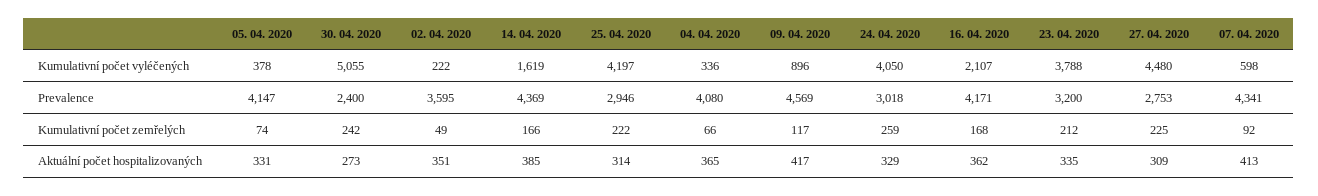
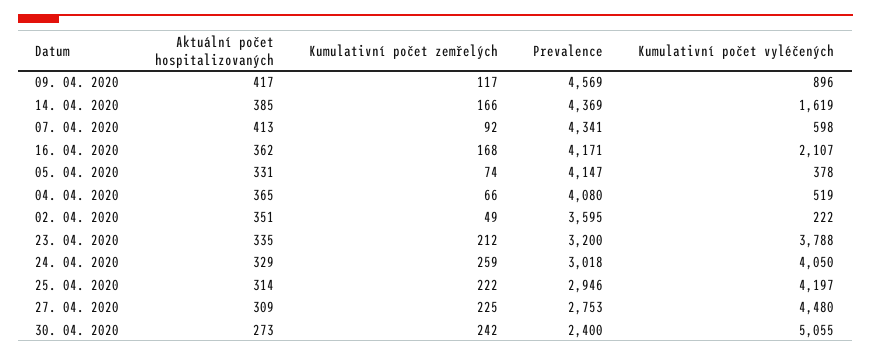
  {
    "05. 04. 2020": {
      "Kumulativní počet vyléčených": 378,
      "Prevalence": 4147,
      "Kumulativní počet zemřelých": 74,
      "Aktuální počet hospitalizovaných": 331
    },
    "30. 04. 2020": {
      "Kumulativní počet vyléčených": 5055,
      "Prevalence": 2400,
      "Kumulativní počet zemřelých": 242,
      "Aktuální počet hospitalizovaných": 273
    },
    "02. 04. 2020": {
      "Kumulativní počet vyléčených": 222,
      "Prevalence": 3595,
      "Kumulativní počet zemřelých": 49,
      "Aktuální počet hospitalizovaných": 351
    },
    "14. 04. 2020": {
      "Kumulativní počet vyléčených": 1619,
      "Prevalence": 4369,
      "Kumulativní počet zemřelých": 166,
      "Aktuální počet hospitalizovaných": 385
    },
    "25. 04. 2020": {
      "Kumulativní počet vyléčených": 4197,
      "Prevalence": 2946,
      "Kumulativní počet zemřelých": 222,
      "Aktuální počet hospitalizovaných": 314
    },
    "04. 04. 2020": {
-     "Kumulativní počet vyléčených": 336,
+     "Kumulativní počet vyléčených": 519,
      "Prevalence": 4080,
      "Kumulativní počet zemřelých": 66,
      "Aktuální počet hospitalizovaných": 365
    },
    "09. 04. 2020": {
      "Kumulativní počet vyléčených": 896,
      "Prevalence": 4569,
      "Kumulativní počet zemřelých": 117,
      "Aktuální počet hospitalizovaných": 417
    },
    "24. 04. 2020": {
      "Kumulativní počet vyléčených": 4050,
      "Prevalence": 3018,
      "Kumulativní počet zemřelých": 259,
      "Aktuální počet hospitalizovaných": 329
    },
    "16. 04. 2020": {
      "Kumulativní počet vyléčených": 2107,
      "Prevalence": 4171,
      "Kumulativní počet zemřelých": 168,
      "Aktuální počet hospitalizovaných": 362
    },
    "23. 04. 2020": {
      "Kumulativní počet vyléčených": 3788,
      "Prevalence": 3200,
      "Kumulativní počet zemřelých": 212,
      "Aktuální počet hospitalizovaných": 335
    },
    "27. 04. 2020": {
      "Kumulativní počet vyléčených": 4480,
      "Prevalence": 2753,
      "Kumulativní počet zemřelých": 225,
      "Aktuální počet hospitalizovaných": 309
    },
    "07. 04. 2020": {
      "Kumulativní počet vyléčených": 598,
      "Prevalence": 4341,
      "Kumulativní počet zemřelých": 92,
      "Aktuální počet hospitalizovaných": 413
    }
  }

